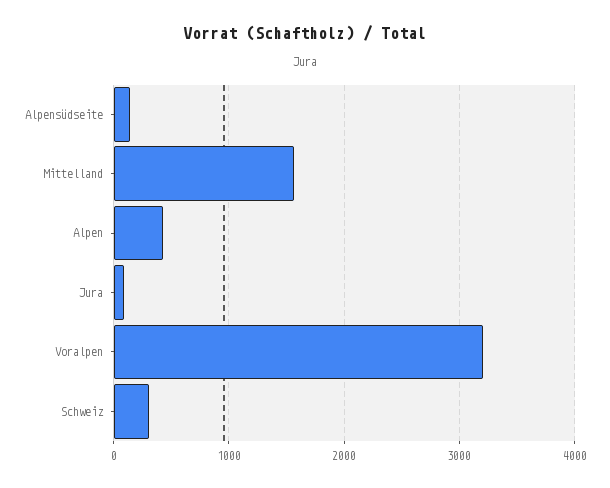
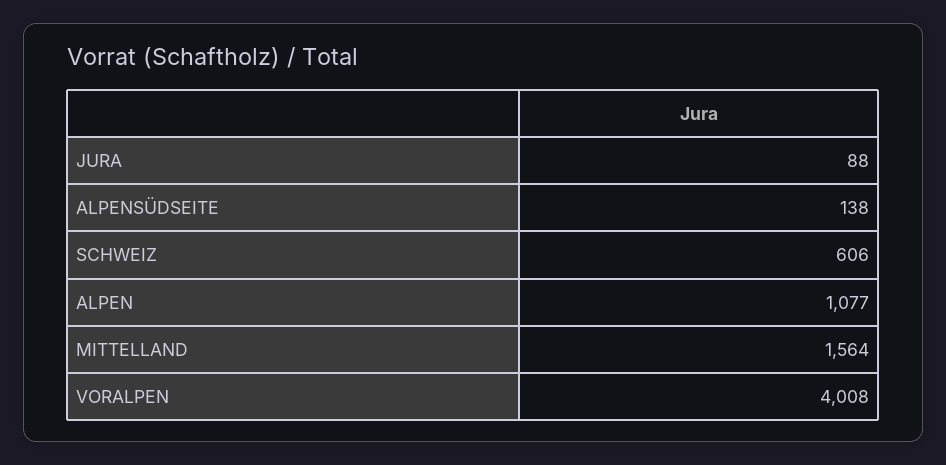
  {
    "Alpensüdseite": 138,
    "Mittelland": 1564,
-   "Alpen": 400,
+   "Alpen": 1077,
    "Jura": 88,
-   "Voralpen": 3200,
+   "Voralpen": 4008,
-   "Schweiz": 300
+   "Schweiz": 606
  }

